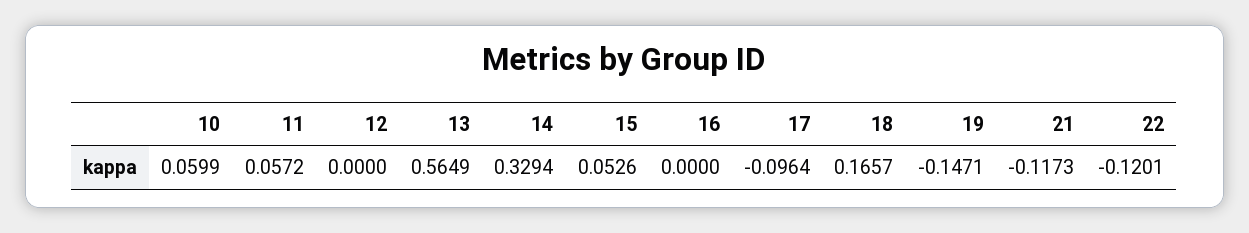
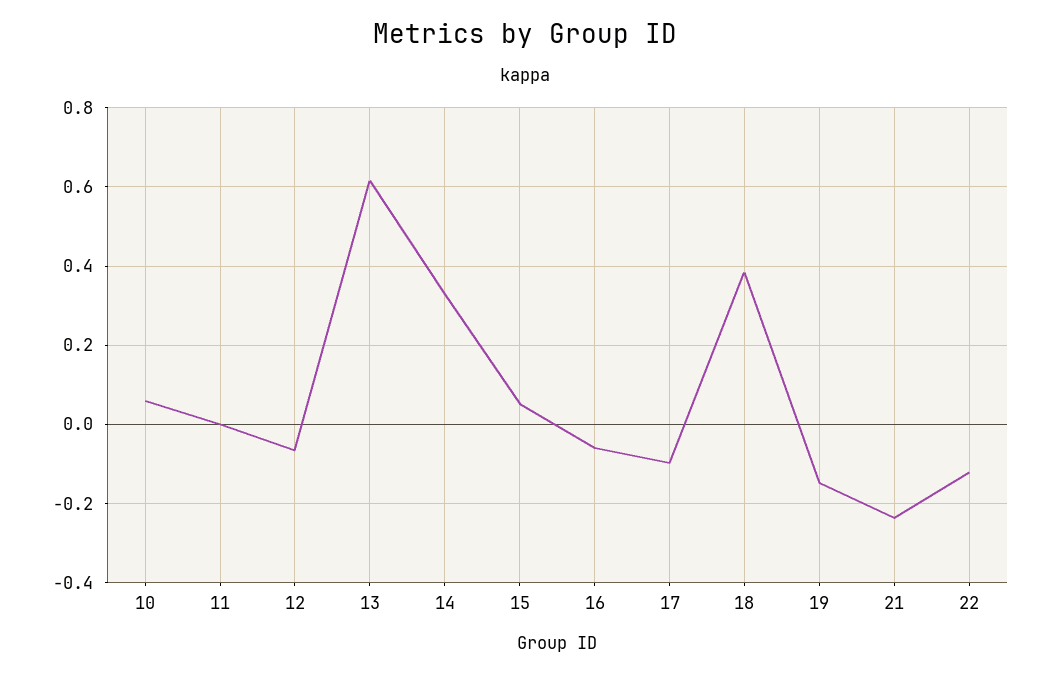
  {
    "10": 0.0599,
-   "11": 0.0572,
+   "11": 0,
-   "12": 0,
+   "12": -0.06,
-   "13": 0.5649,
+   "13": 0.62,
    "14": 0.3294,
    "15": 0.0526,
-   "16": 0,
+   "16": -0.06,
    "17": -0.0964,
-   "18": 0.1657,
+   "18": 0.38,
    "19": -0.1471,
-   "21": -0.1173,
+   "21": -0.24,
    "22": -0.1201
  }

